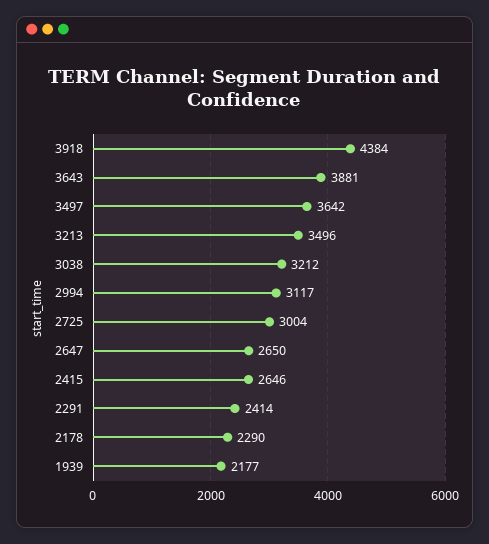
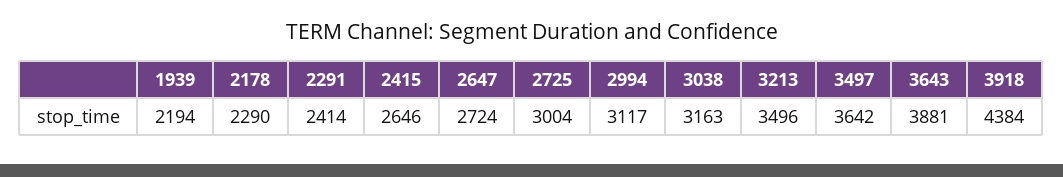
  {
    "3918": 4384,
    "3643": 3881,
    "3497": 3642,
    "3213": 3496,
-   "3038": 3212,
+   "3038": 3163,
    "2994": 3117,
    "2725": 3004,
-   "2647": 2650,
+   "2647": 2724,
    "2415": 2646,
    "2291": 2414,
    "2178": 2290,
-   "1939": 2177
+   "1939": 2194
  }

